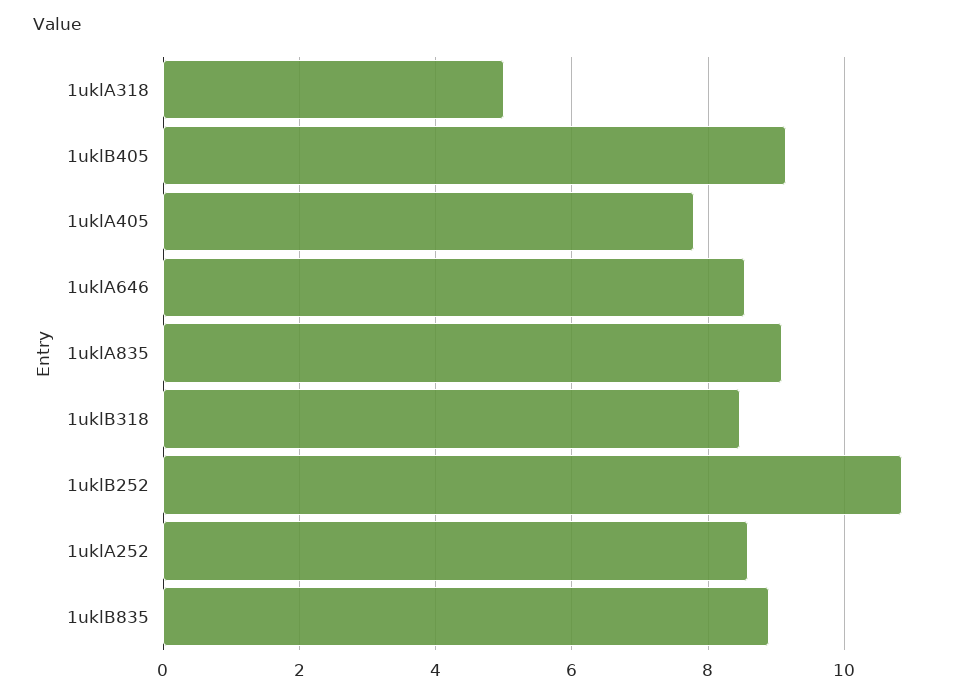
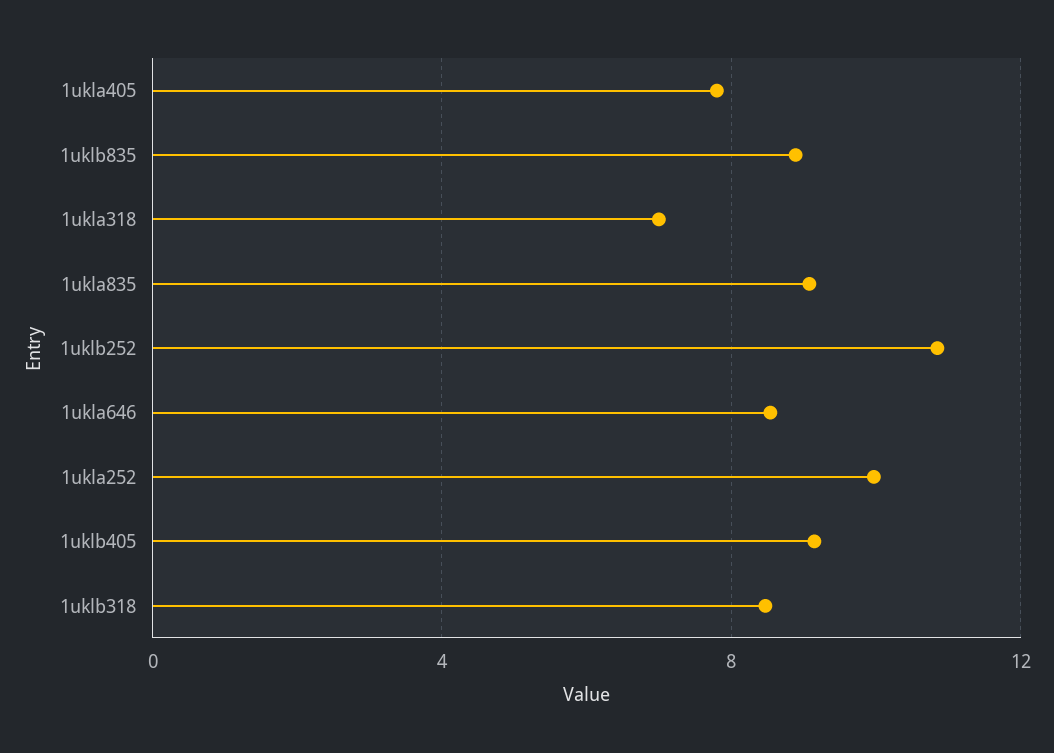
  {
-   "1uklA318": 5,
+   "1uklA318": 7,
    "1uklB405": 9.2,
    "1uklA405": 7.8,
    "1uklA646": 8.6,
    "1uklA835": 9,
    "1uklB318": 8.4,
    "1uklB252": 10.8,
-   "1uklA252": 8.6,
+   "1uklA252": 10,
    "1uklB835": 8.8
  }

